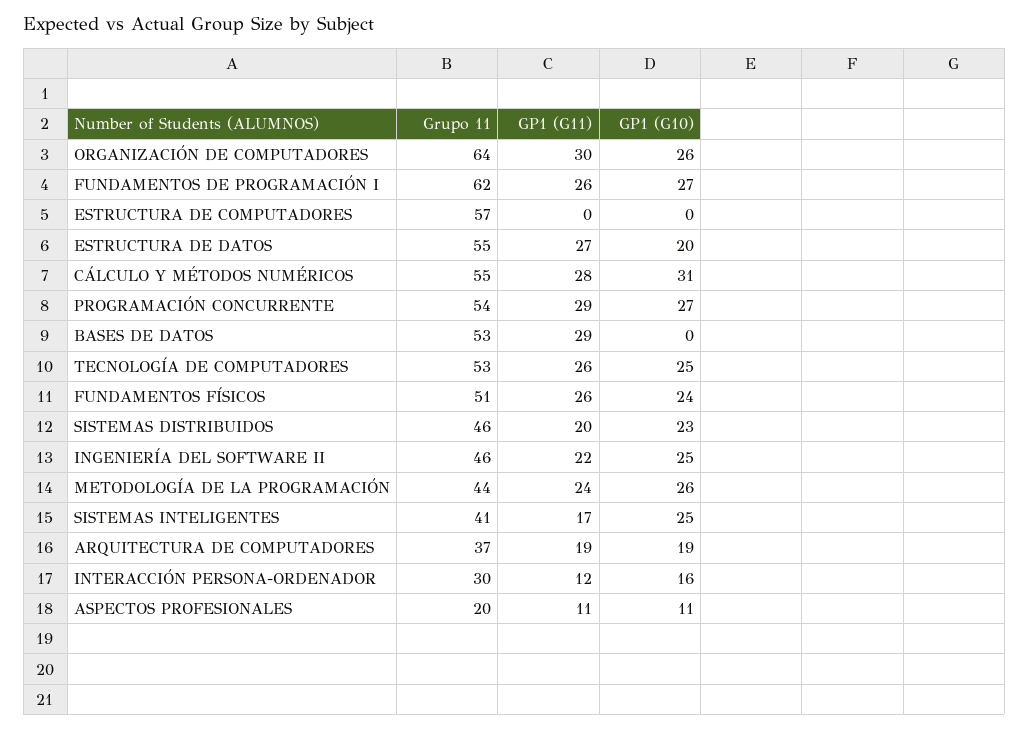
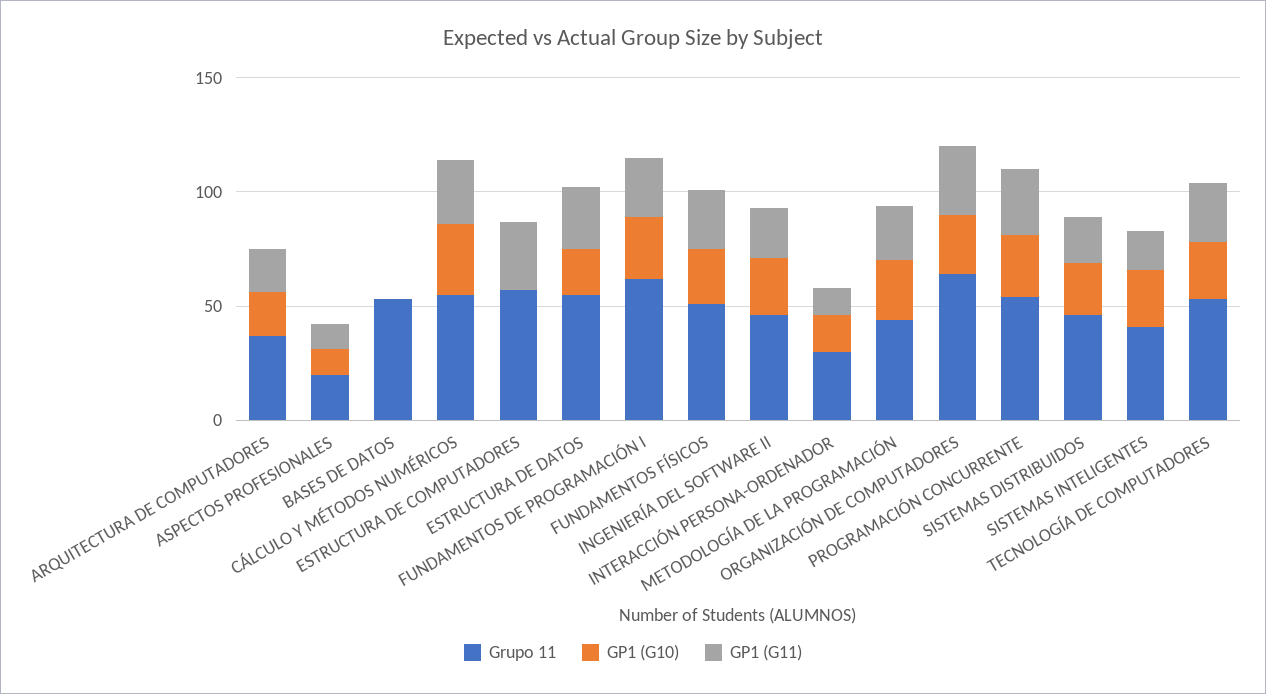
  {
    "Grupo 11": {
      "ORGANIZACIÓN DE COMPUTADORES": 64,
      "FUNDAMENTOS DE PROGRAMACIÓN I": 62,
      "ESTRUCTURA DE COMPUTADORES": 57,
      "ESTRUCTURA DE DATOS": 55,
      "CÁLCULO Y MÉTODOS NUMÉRICOS": 55,
      "PROGRAMACIÓN CONCURRENTE": 54,
      "BASES DE DATOS": 53,
      "TECNOLOGÍA DE COMPUTADORES": 53,
      "FUNDAMENTOS FÍSICOS": 51,
      "SISTEMAS DISTRIBUIDOS": 46,
      "INGENIERÍA DEL SOFTWARE II": 46,
      "METODOLOGÍA DE LA PROGRAMACIÓN": 44,
      "SISTEMAS INTELIGENTES": 41,
      "ARQUITECTURA DE COMPUTADORES": 37,
      "INTERACCIÓN PERSONA-ORDENADOR": 30,
      "ASPECTOS PROFESIONALES": 20
    },
    "GP1 (G11)": {
      "ORGANIZACIÓN DE COMPUTADORES": 30,
      "FUNDAMENTOS DE PROGRAMACIÓN I": 26,
-     "ESTRUCTURA DE COMPUTADORES": 0,
+     "ESTRUCTURA DE COMPUTADORES": 30,
      "ESTRUCTURA DE DATOS": 27,
      "CÁLCULO Y MÉTODOS NUMÉRICOS": 28,
      "PROGRAMACIÓN CONCURRENTE": 29,
-     "BASES DE DATOS": 29,
+     "BASES DE DATOS": 0,
      "TECNOLOGÍA DE COMPUTADORES": 26,
      "FUNDAMENTOS FÍSICOS": 26,
      "SISTEMAS DISTRIBUIDOS": 20,
      "INGENIERÍA DEL SOFTWARE II": 22,
      "METODOLOGÍA DE LA PROGRAMACIÓN": 24,
      "SISTEMAS INTELIGENTES": 17,
      "ARQUITECTURA DE COMPUTADORES": 19,
      "INTERACCIÓN PERSONA-ORDENADOR": 12,
      "ASPECTOS PROFESIONALES": 11
    },
    "GP1 (G10)": {
      "ORGANIZACIÓN DE COMPUTADORES": 26,
      "FUNDAMENTOS DE PROGRAMACIÓN I": 27,
      "ESTRUCTURA DE COMPUTADORES": 0,
      "ESTRUCTURA DE DATOS": 20,
      "CÁLCULO Y MÉTODOS NUMÉRICOS": 31,
      "PROGRAMACIÓN CONCURRENTE": 27,
      "BASES DE DATOS": 0,
      "TECNOLOGÍA DE COMPUTADORES": 25,
      "FUNDAMENTOS FÍSICOS": 24,
      "SISTEMAS DISTRIBUIDOS": 23,
      "INGENIERÍA DEL SOFTWARE II": 25,
      "METODOLOGÍA DE LA PROGRAMACIÓN": 26,
      "SISTEMAS INTELIGENTES": 25,
      "ARQUITECTURA DE COMPUTADORES": 19,
      "INTERACCIÓN PERSONA-ORDENADOR": 16,
      "ASPECTOS PROFESIONALES": 11
    }
  }

